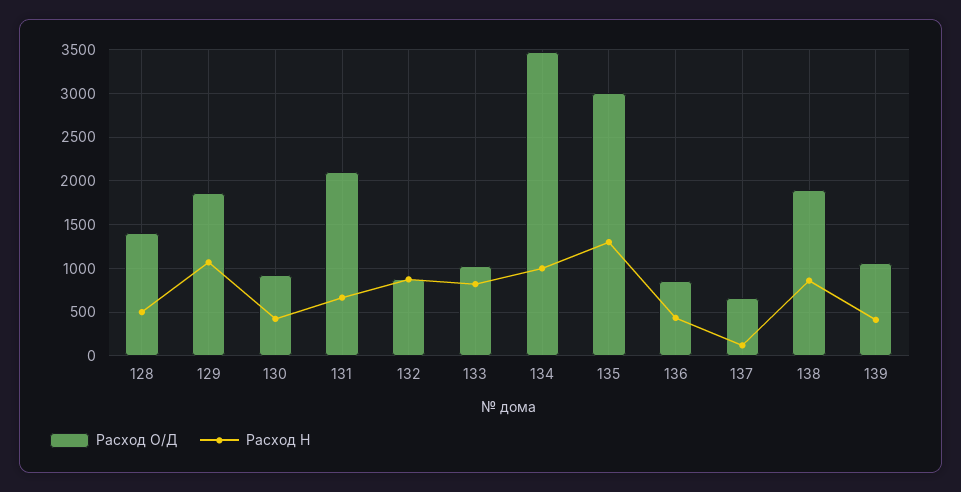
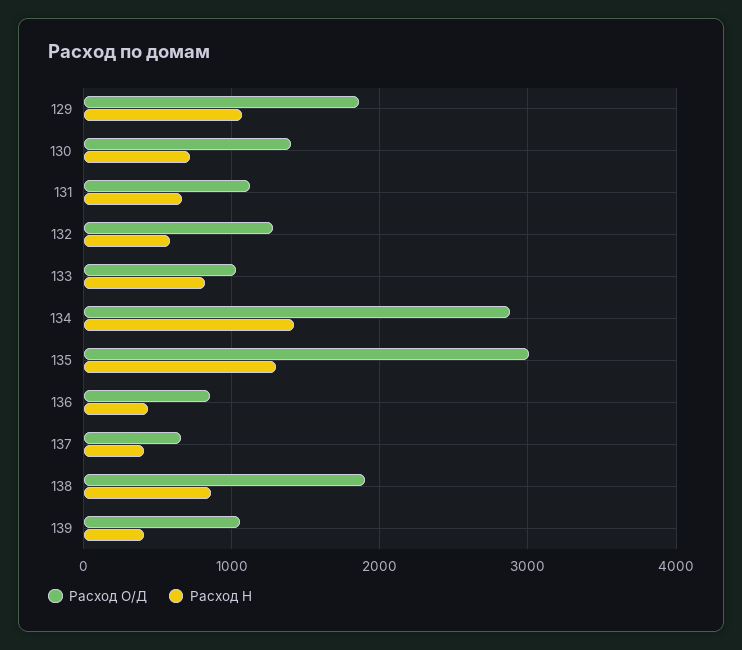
  {
    "Расход О/Д": {
-     "128": 1400,
      "129": 1900,
-     "130": 900,
+     "130": 1400,
-     "131": 2100,
+     "131": 1100,
-     "132": 900,
+     "132": 1300,
      "133": 1000,
-     "134": 3500,
+     "134": 2900,
      "135": 3000,
      "136": 900,
      "137": 700,
      "138": 1900,
      "139": 1100
    },
    "Расход Н": {
-     "128": 500,
      "129": 1100,
-     "130": 400,
+     "130": 700,
      "131": 700,
-     "132": 900,
+     "132": 600,
      "133": 800,
-     "134": 1000,
+     "134": 1400,
      "135": 1300,
      "136": 400,
-     "137": 100,
+     "137": 400,
      "138": 900,
      "139": 400
    }
  }

